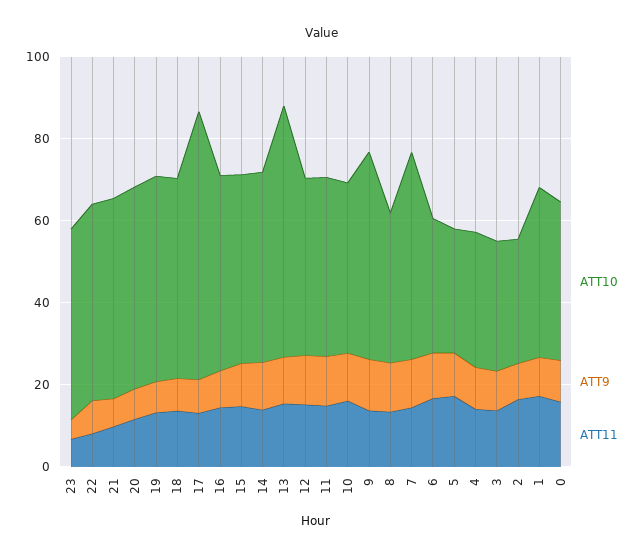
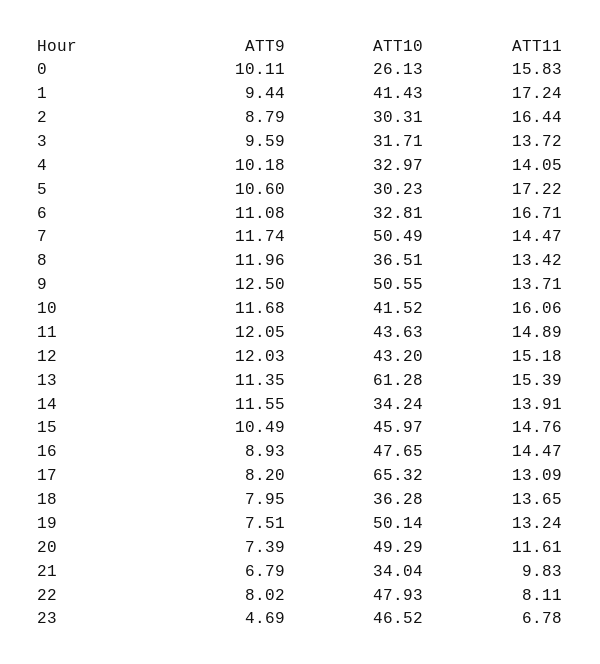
  {
    "ATT10": {
      "23": 46.52,
      "22": 47.93,
-     "21": 50,
+     "21": 34.04,
      "20": 49.29,
      "19": 50.14,
-     "18": 50,
+     "18": 36.28,
      "17": 65.32,
      "16": 47.65,
      "15": 45.97,
-     "14": 45,
+     "14": 34.24,
      "13": 61.28,
      "12": 43.2,
      "11": 43.63,
      "10": 41.52,
      "9": 50.55,
      "8": 36.51,
      "7": 50.49,
      "6": 32.81,
      "5": 30.23,
      "4": 32.97,
      "3": 31.71,
      "2": 30.31,
      "1": 41.43,
-     "0": 40
+     "0": 26.13
    },
    "ATT9": {
      "23": 4.69,
      "22": 8.02,
      "21": 6.79,
      "20": 7.39,
      "19": 7.51,
      "18": 7.95,
      "17": 8.2,
      "16": 8.93,
      "15": 10.49,
      "14": 11.55,
      "13": 11.35,
      "12": 12.03,
      "11": 12.05,
      "10": 11.68,
      "9": 12.5,
      "8": 11.96,
      "7": 11.74,
      "6": 11.08,
      "5": 10.6,
      "4": 10.18,
      "3": 9.59,
      "2": 8.79,
      "1": 9.44,
      "0": 10.11
    },
    "ATT11": {
      "23": 6.78,
      "22": 8.11,
      "21": 9.83,
      "20": 11.61,
      "19": 13.24,
      "18": 13.65,
      "17": 13.09,
      "16": 14.47,
      "15": 14.76,
      "14": 13.91,
      "13": 15.39,
      "12": 15.18,
      "11": 14.89,
      "10": 16.06,
      "9": 13.71,
      "8": 13.42,
      "7": 14.47,
      "6": 16.71,
      "5": 17.22,
      "4": 14.05,
      "3": 13.72,
      "2": 16.44,
      "1": 17.24,
      "0": 15.83
    }
  }

